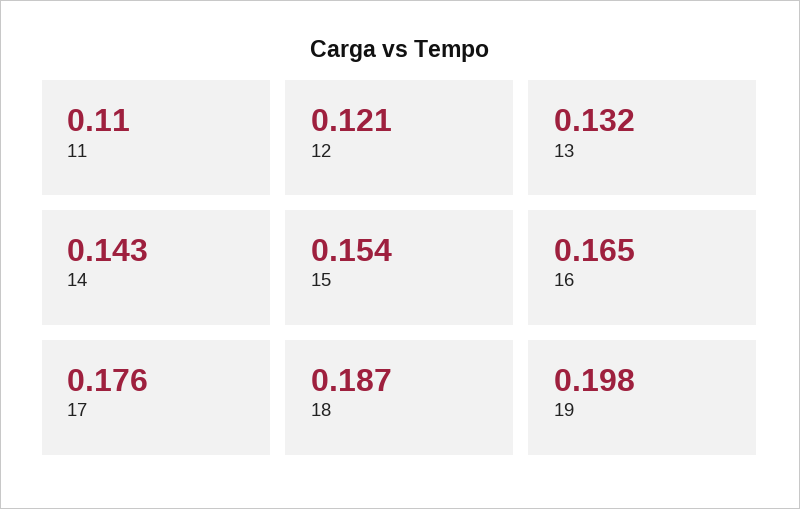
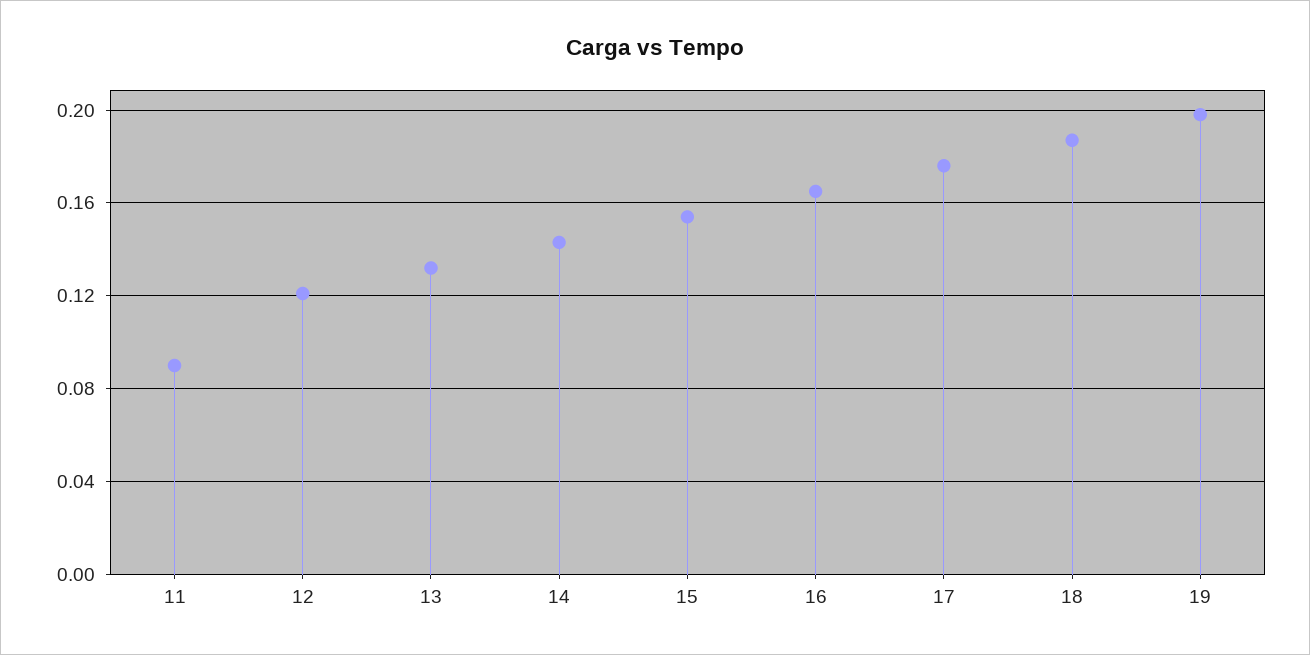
  {
-   "11": 0.11,
+   "11": 0.09,
    "12": 0.121,
    "13": 0.132,
    "14": 0.143,
    "15": 0.154,
    "16": 0.165,
    "17": 0.176,
    "18": 0.187,
    "19": 0.198
  }

